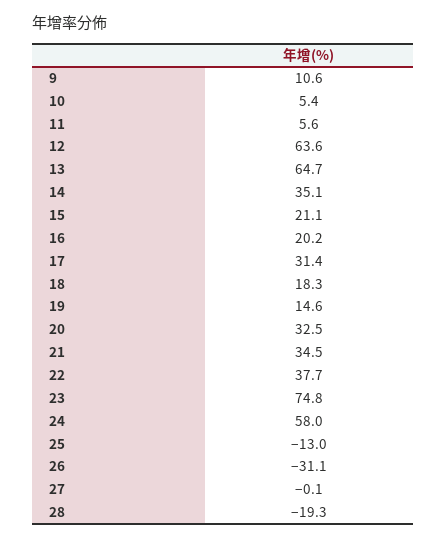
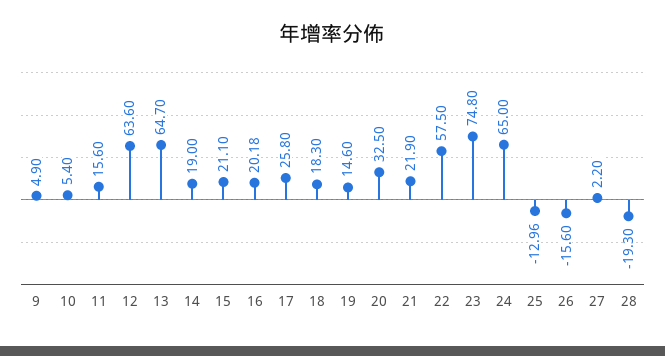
  {
-   "9": 10.6,
+   "9": 4.9,
    "10": 5.4,
-   "11": 5.6,
+   "11": 15.6,
    "12": 63.6,
    "13": 64.7,
-   "14": 35.1,
+   "14": 19,
    "15": 21.1,
    "16": 20.18,
-   "17": 31.4,
+   "17": 25.8,
    "18": 18.3,
    "19": 14.6,
    "20": 32.5,
-   "21": 34.5,
+   "21": 21.9,
-   "22": 37.7,
+   "22": 57.5,
    "23": 74.8,
-   "24": 58,
+   "24": 65,
    "25": -12.96,
-   "26": -31.1,
+   "26": -15.6,
-   "27": -0.1,
+   "27": 2.2,
    "28": -19.3
  }

